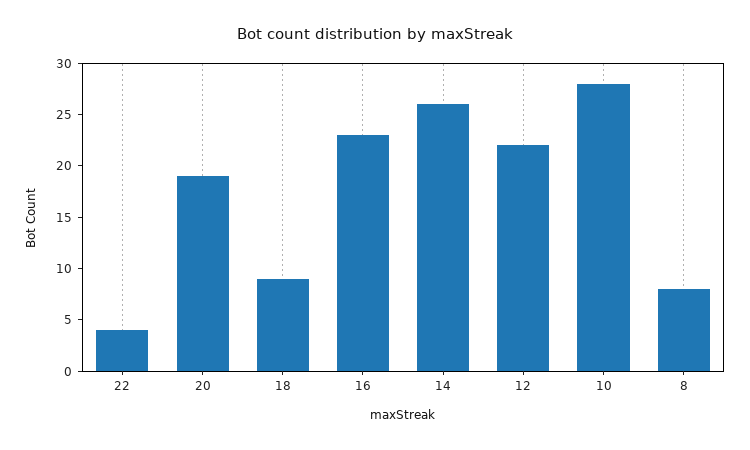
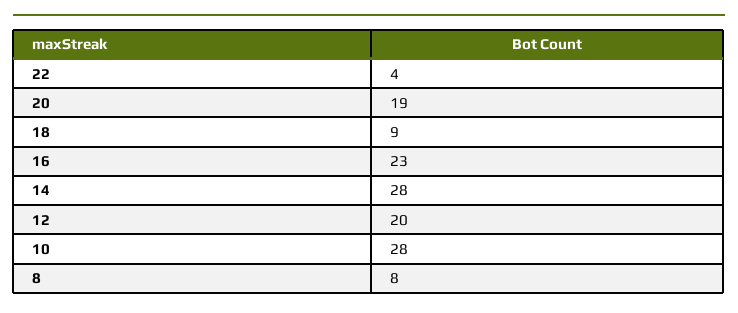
  {
    "22": 4,
    "20": 19,
    "18": 9,
    "16": 23,
-   "14": 26,
+   "14": 28,
-   "12": 22,
+   "12": 20,
    "10": 28,
    "8": 8
  }

